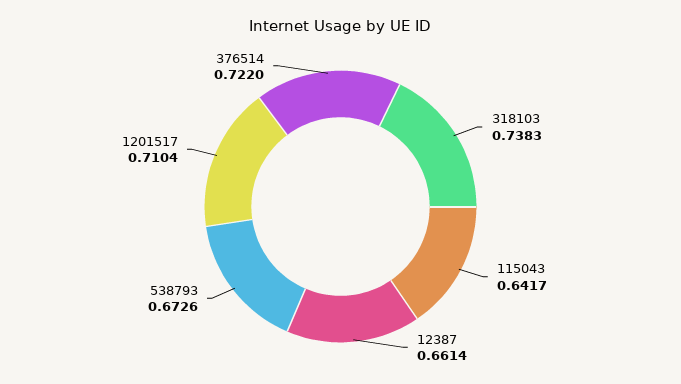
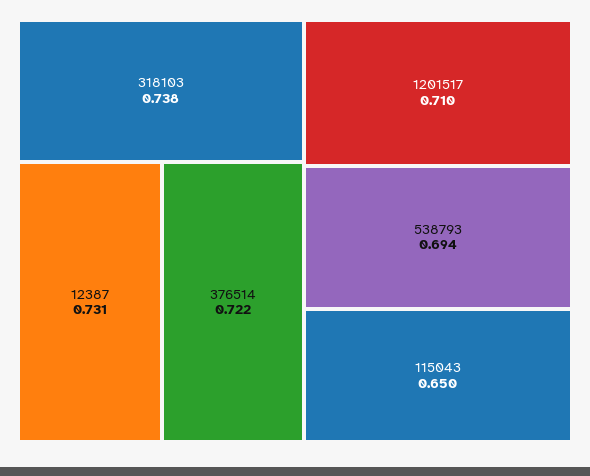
  {
    "318103": 0.7383,
-   "115043": 0.6417,
+   "115043": 0.65,
-   "12387": 0.6614,
+   "12387": 0.731,
-   "538793": 0.6726,
+   "538793": 0.694,
    "1201517": 0.7104,
    "376514": 0.722
  }

